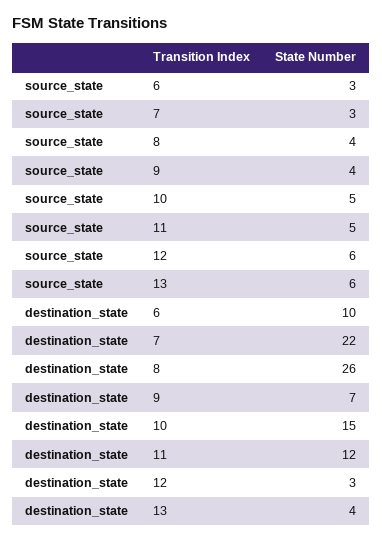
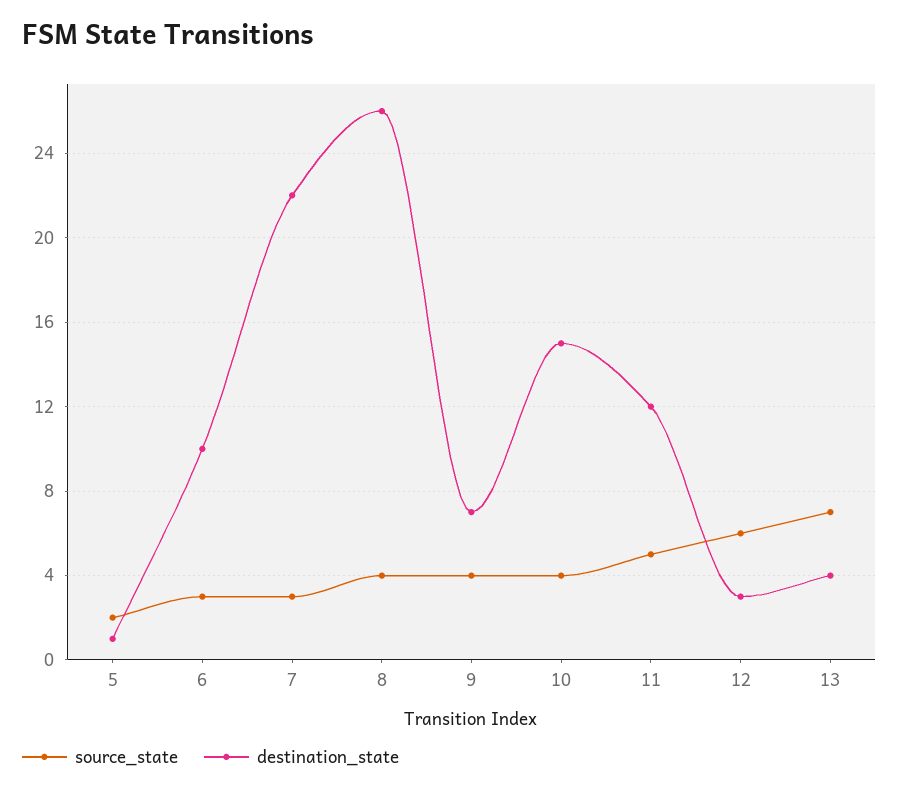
  {
    "source_state": {
      "6": 3,
      "7": 3,
      "8": 4,
      "9": 4,
-     "10": 5,
+     "10": 4,
      "11": 5,
      "12": 6,
-     "13": 6
+     "13": 7,
+     "5": 2
    },
    "destination_state": {
      "6": 10,
      "7": 22,
      "8": 26,
      "9": 7,
      "10": 15,
      "11": 12,
      "12": 3,
-     "13": 4
+     "13": 4,
+     "5": 1
    }
  }

